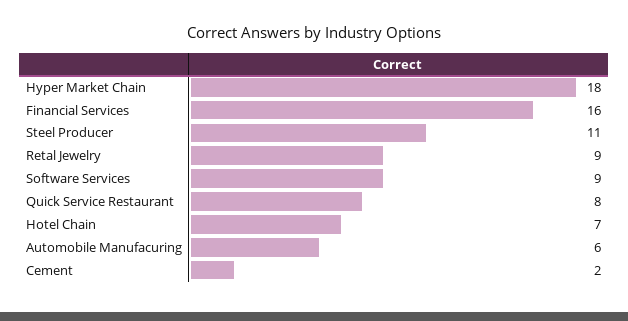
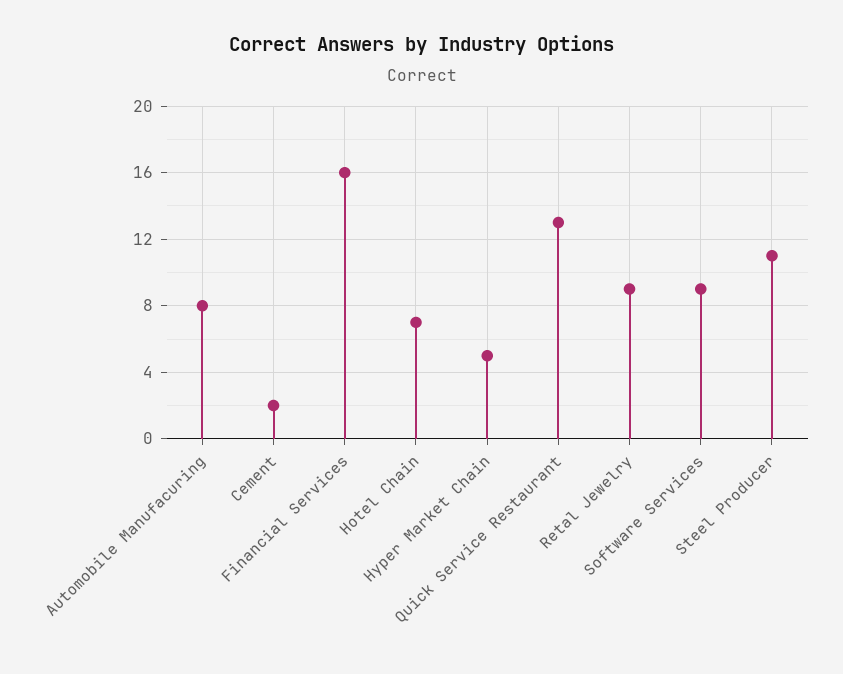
  {
-   "Hyper Market Chain": 18,
+   "Hyper Market Chain": 5,
    "Financial Services": 16,
    "Steel Producer": 11,
    "Retal Jewelry": 9,
    "Software Services": 9,
-   "Quick Service Restaurant": 8,
+   "Quick Service Restaurant": 13,
    "Hotel Chain": 7,
-   "Automobile Manufacuring": 6,
+   "Automobile Manufacuring": 8,
    "Cement": 2
  }

